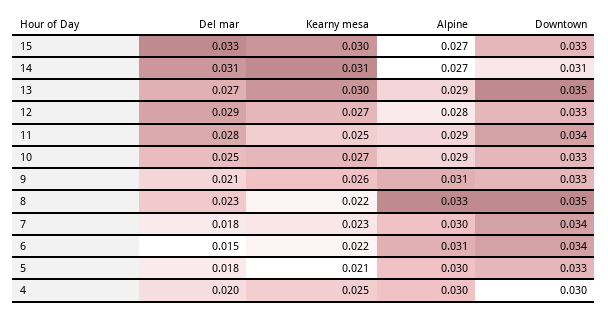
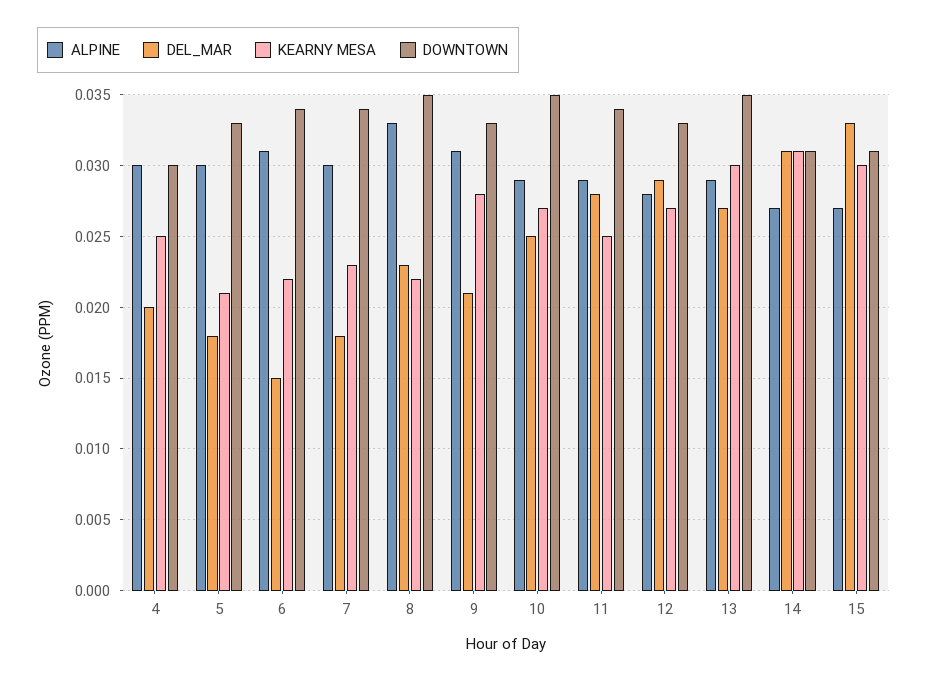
  {
    "Del mar": {
      "15": 0.033,
      "14": 0.031,
      "13": 0.027,
      "12": 0.029,
      "11": 0.028,
      "10": 0.025,
      "9": 0.021,
      "8": 0.023,
      "7": 0.018,
      "6": 0.015,
      "5": 0.018,
      "4": 0.02
    },
    "Kearny mesa": {
      "15": 0.03,
      "14": 0.031,
      "13": 0.03,
      "12": 0.027,
      "11": 0.025,
      "10": 0.027,
-     "9": 0.026,
+     "9": 0.028,
      "8": 0.022,
      "7": 0.023,
      "6": 0.022,
      "5": 0.021,
      "4": 0.025
    },
    "Alpine": {
      "15": 0.027,
      "14": 0.027,
      "13": 0.029,
      "12": 0.028,
      "11": 0.029,
      "10": 0.029,
      "9": 0.031,
      "8": 0.033,
      "7": 0.03,
      "6": 0.031,
      "5": 0.03,
      "4": 0.03
    },
    "Downtown": {
-     "15": 0.033,
+     "15": 0.031,
      "14": 0.031,
      "13": 0.035,
      "12": 0.033,
      "11": 0.034,
-     "10": 0.033,
+     "10": 0.035,
      "9": 0.033,
      "8": 0.035,
      "7": 0.034,
      "6": 0.034,
      "5": 0.033,
      "4": 0.03
    }
  }

